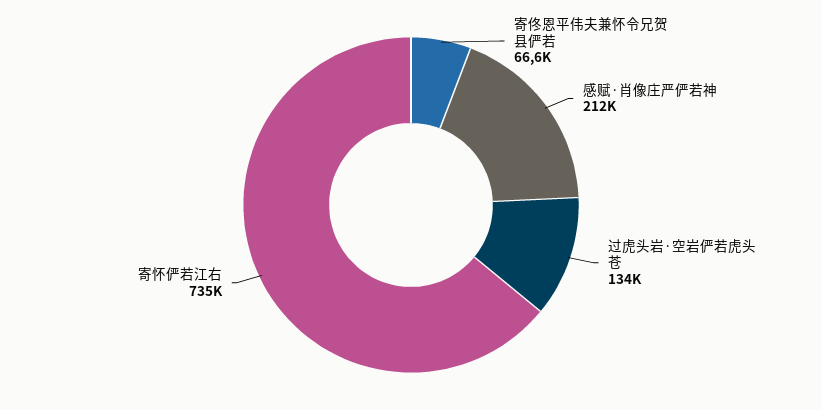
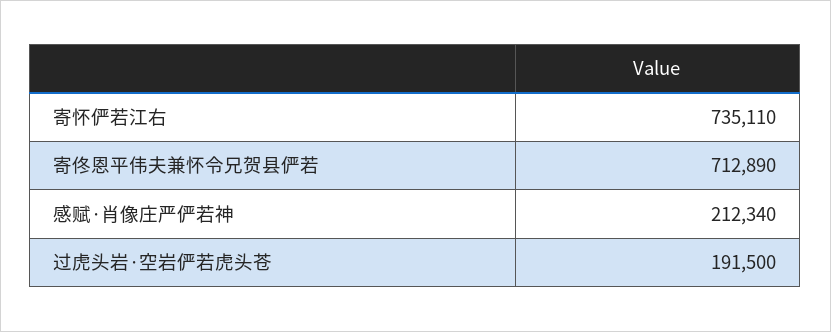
  {
-   "寄佟恩平伟夫兼怀令兄贺县俨若": 66600,
+   "寄佟恩平伟夫兼怀令兄贺县俨若": 712890,
    "感赋·肖像庄严俨若神": 212340,
-   "过虎头岩·空岩俨若虎头苍": 134000,
+   "过虎头岩·空岩俨若虎头苍": 191500,
    "寄怀俨若江右": 735110
  }

